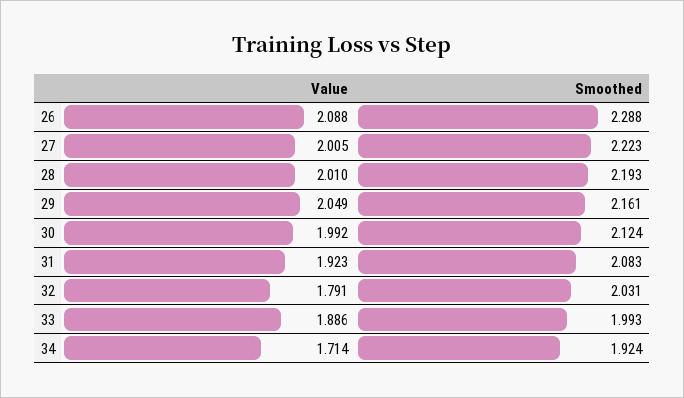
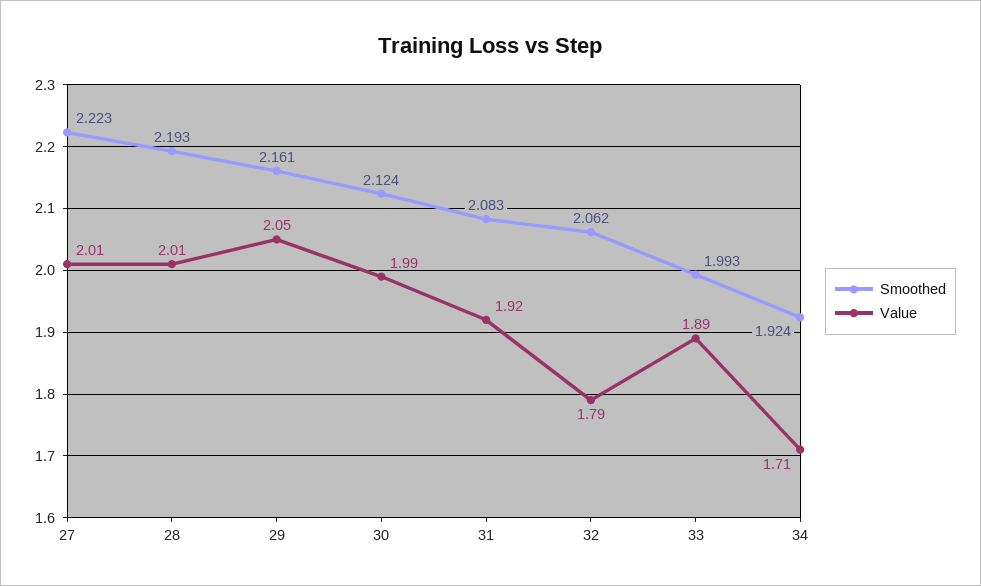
  {
    "Value": {
-     "26": 2.088,
      "27": 2.005,
      "28": 2.01,
      "29": 2.049,
      "30": 1.992,
      "31": 1.923,
      "32": 1.791,
      "33": 1.886,
      "34": 1.714
    },
    "Smoothed": {
-     "26": 2.288,
      "27": 2.223,
      "28": 2.193,
      "29": 2.161,
      "30": 2.124,
      "31": 2.083,
-     "32": 2.031,
+     "32": 2.062,
      "33": 1.993,
      "34": 1.924
    }
  }

